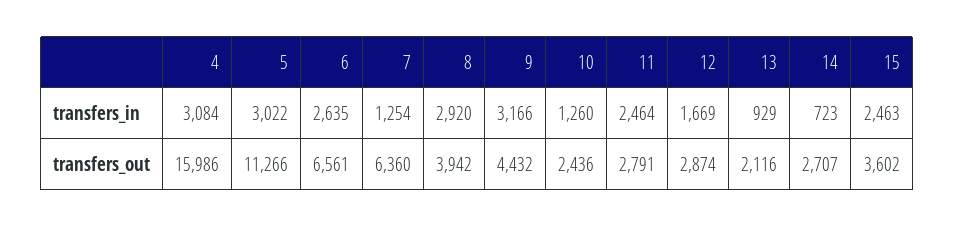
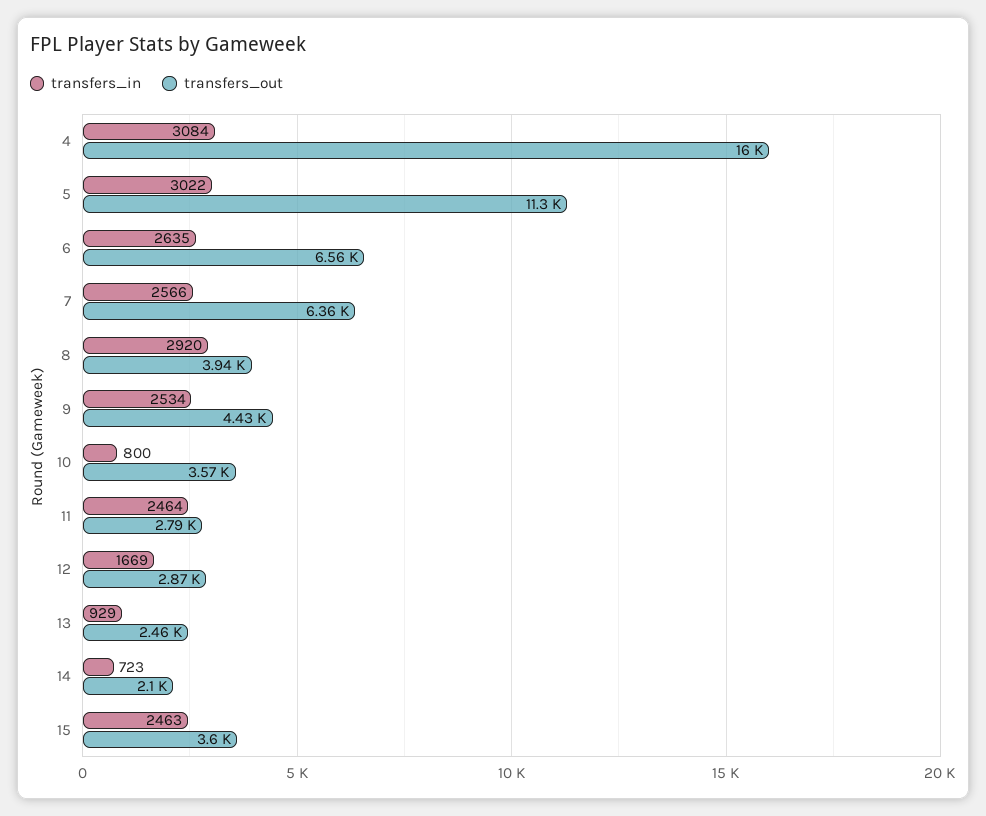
  {
    "transfers_in": {
      "4": 3084,
      "5": 3022,
      "6": 2635,
-     "7": 1254,
+     "7": 2566,
      "8": 2920,
-     "9": 3166,
+     "9": 2534,
-     "10": 1260,
+     "10": 800,
      "11": 2464,
      "12": 1669,
      "13": 929,
      "14": 723,
      "15": 2463
    },
    "transfers_out": {
      "4": 15986,
      "5": 11266,
      "6": 6561,
      "7": 6360,
      "8": 3942,
      "9": 4432,
-     "10": 2436,
+     "10": 3570,
      "11": 2791,
      "12": 2874,
-     "13": 2116,
+     "13": 2460,
-     "14": 2707,
+     "14": 2100,
      "15": 3602
    }
  }

